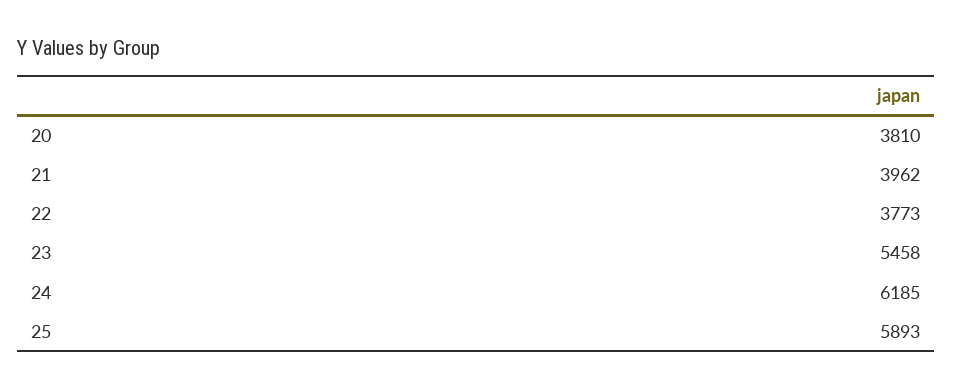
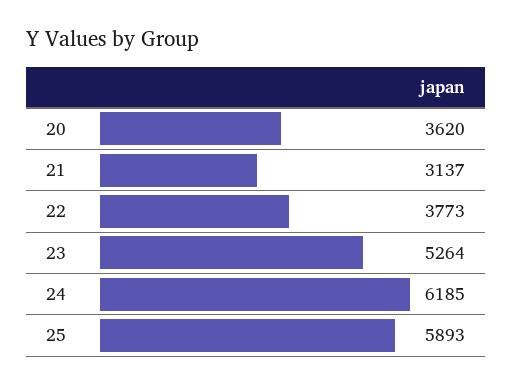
  {
-   "20": 3810,
+   "20": 3620,
-   "21": 3962,
+   "21": 3137,
    "22": 3773,
-   "23": 5458,
+   "23": 5264,
    "24": 6185,
    "25": 5893
  }

